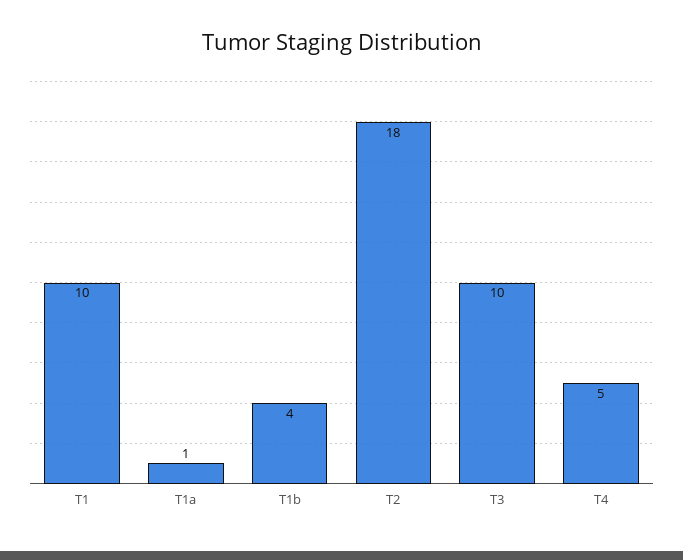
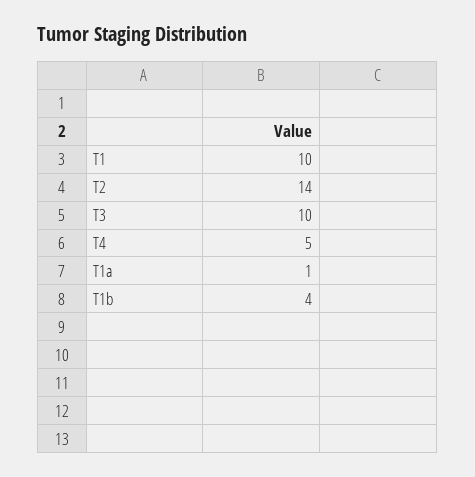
  {
    "T1": 10,
    "T1a": 1,
    "T1b": 4,
-   "T2": 18,
+   "T2": 14,
    "T3": 10,
    "T4": 5
  }

